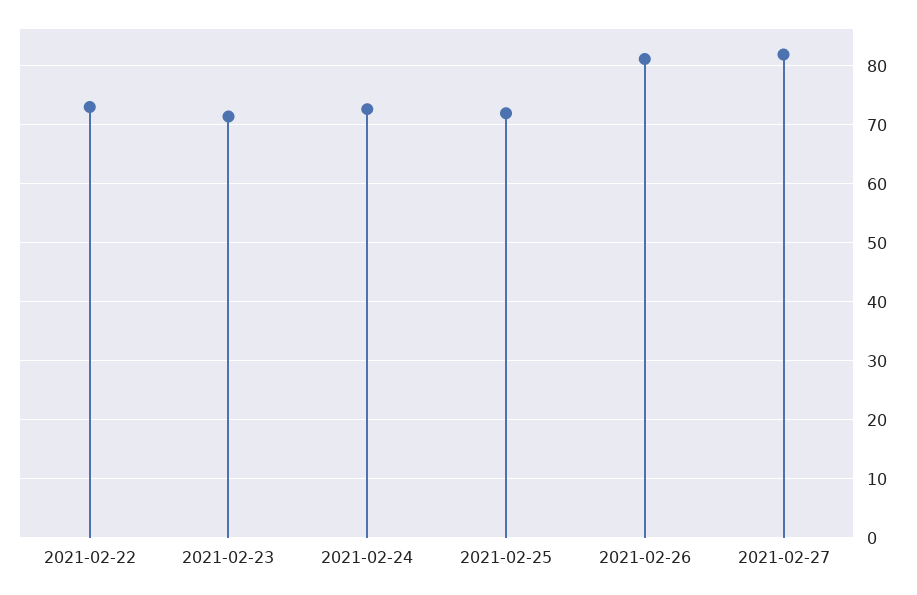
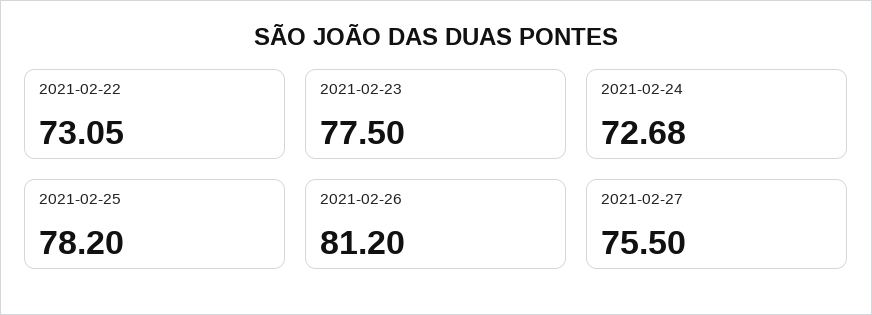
  {
    "2021-02-22": 73.05,
-   "2021-02-23": 72,
+   "2021-02-23": 77.5,
    "2021-02-24": 72.68,
-   "2021-02-25": 72,
+   "2021-02-25": 78.2,
    "2021-02-26": 81.2,
-   "2021-02-27": 82
+   "2021-02-27": 75.5
  }

